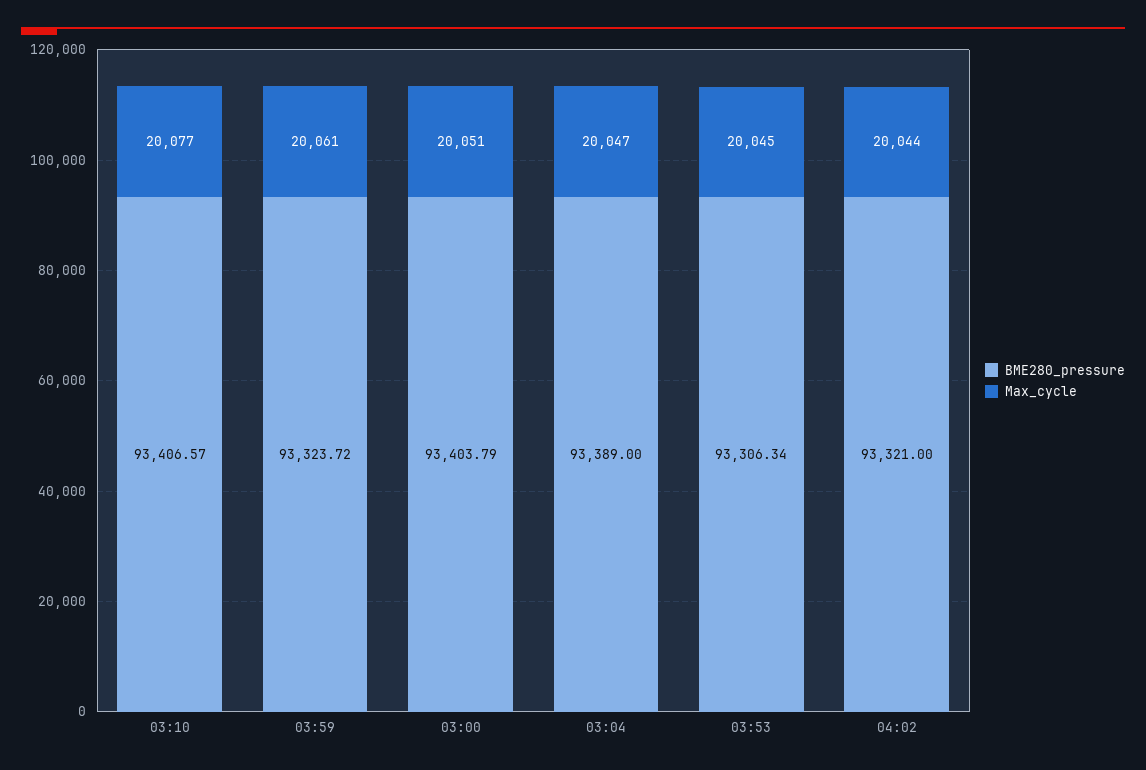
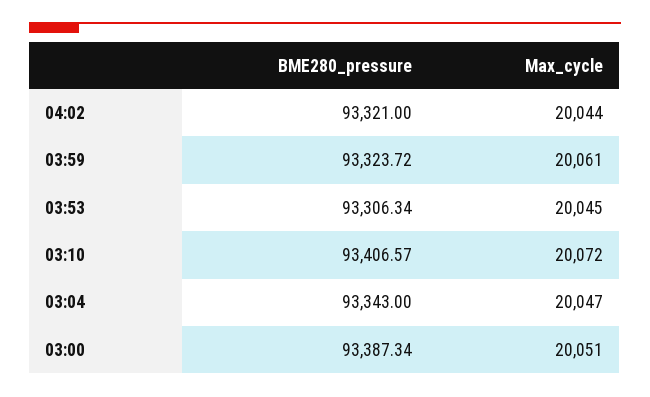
  {
    "BME280_pressure": {
      "03:10": 93406.57,
      "03:59": 93323.72,
-     "03:00": 93403.79,
+     "03:00": 93387.34,
-     "03:04": 93389,
+     "03:04": 93343,
      "03:53": 93306.34,
      "04:02": 93321
    },
    "Max_cycle": {
-     "03:10": 20077,
+     "03:10": 20072,
      "03:59": 20061,
      "03:00": 20051,
      "03:04": 20047,
      "03:53": 20045,
      "04:02": 20044
    }
  }

